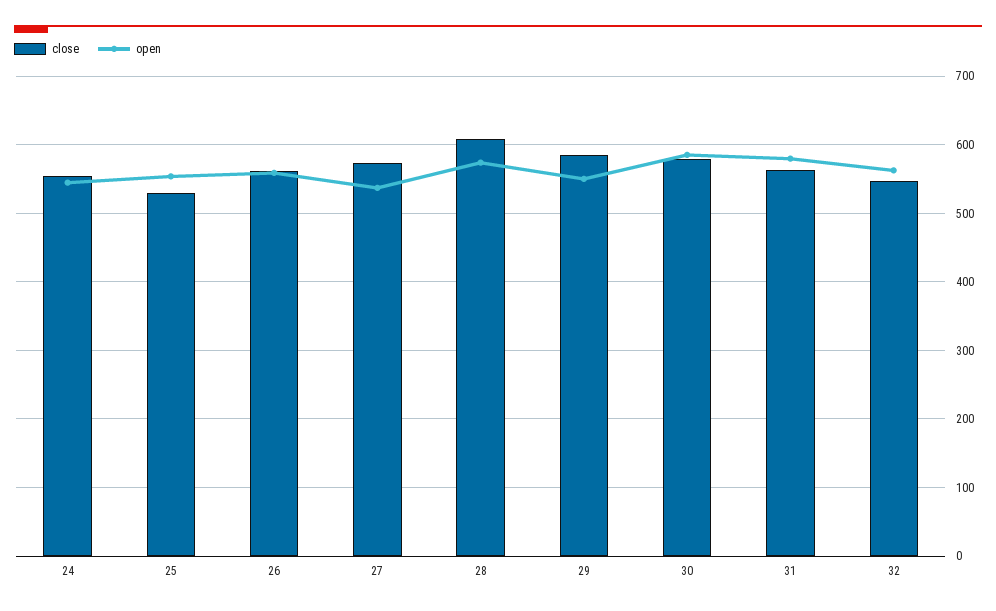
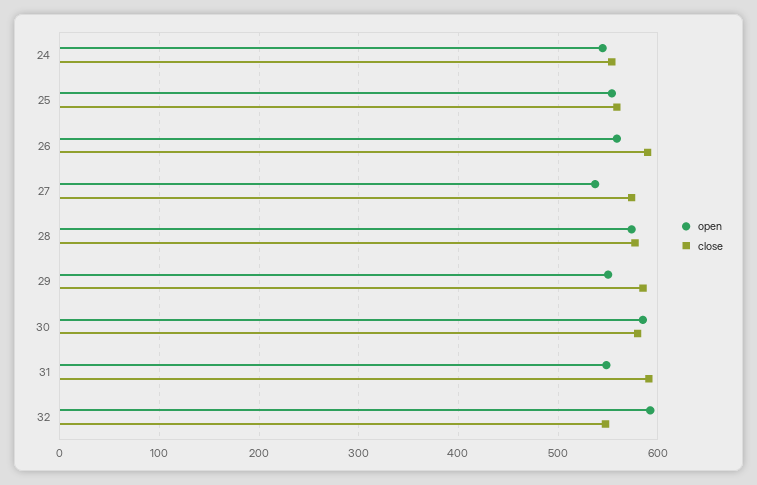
  {
    "close": {
      "24": 550,
-     "25": 530,
+     "25": 560,
-     "26": 560,
+     "26": 590,
      "27": 570,
-     "28": 610,
+     "28": 580,
      "29": 590,
      "30": 580,
-     "31": 560,
+     "31": 590,
      "32": 550
    },
    "open": {
      "24": 540,
      "25": 550,
      "26": 560,
      "27": 540,
      "28": 570,
      "29": 550,
      "30": 590,
-     "31": 580,
+     "31": 550,
-     "32": 560
+     "32": 590
    }
  }

